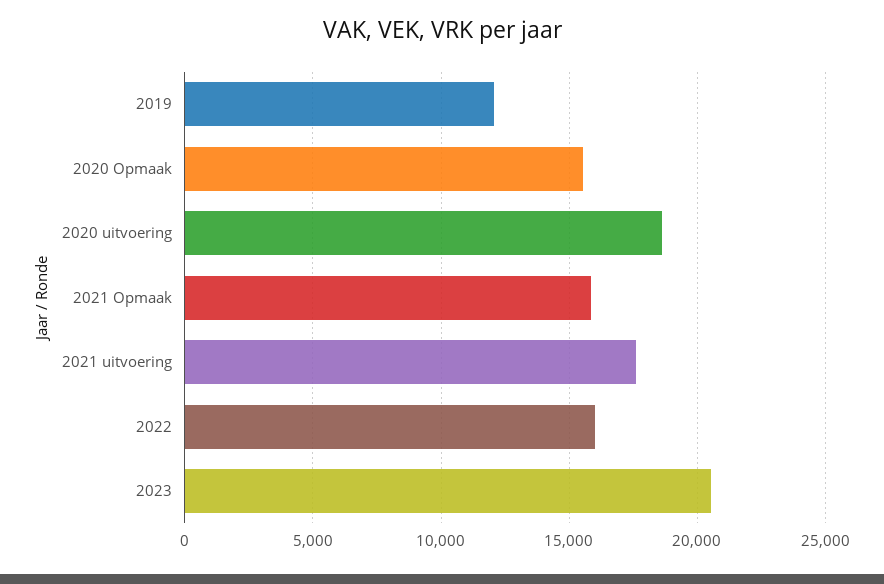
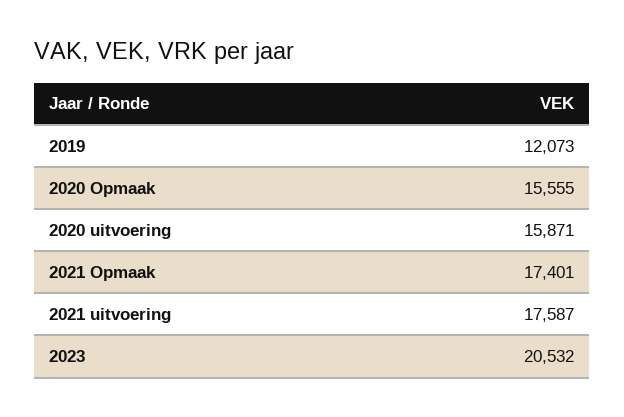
  {
    "2019": 12073,
    "2020 Opmaak": 15555,
-   "2020 uitvoering": 18500,
+   "2020 uitvoering": 15871,
-   "2021 Opmaak": 16000,
+   "2021 Opmaak": 17401,
    "2021 uitvoering": 17587,
-   "2022": 16000,
    "2023": 20532
  }

